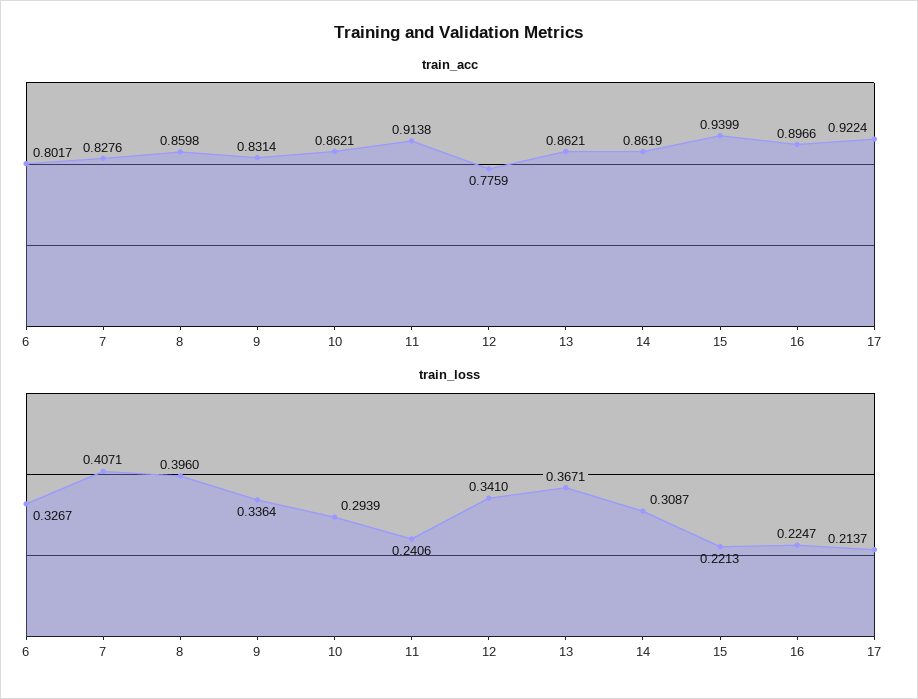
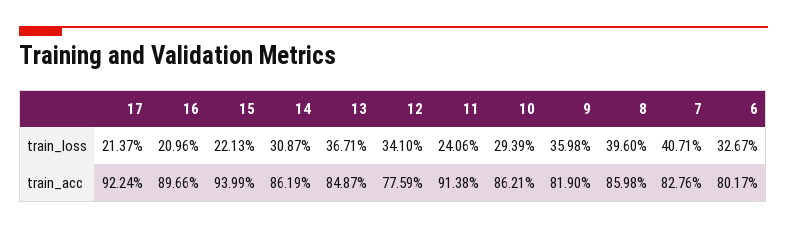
  {
    "train_acc": {
      "6": 0.8017,
      "7": 0.8276,
      "8": 0.8598,
-     "9": 0.8314,
+     "9": 0.819,
      "10": 0.8621,
      "11": 0.9138,
      "12": 0.7759,
-     "13": 0.8621,
+     "13": 0.8487,
      "14": 0.8619,
      "15": 0.9399,
      "16": 0.8966,
      "17": 0.9224
    },
    "train_loss": {
      "6": 0.3267,
      "7": 0.4071,
      "8": 0.396,
-     "9": 0.3364,
+     "9": 0.3598,
      "10": 0.2939,
      "11": 0.2406,
      "12": 0.341,
      "13": 0.3671,
      "14": 0.3087,
      "15": 0.2213,
-     "16": 0.2247,
+     "16": 0.2096,
      "17": 0.2137
    }
  }

